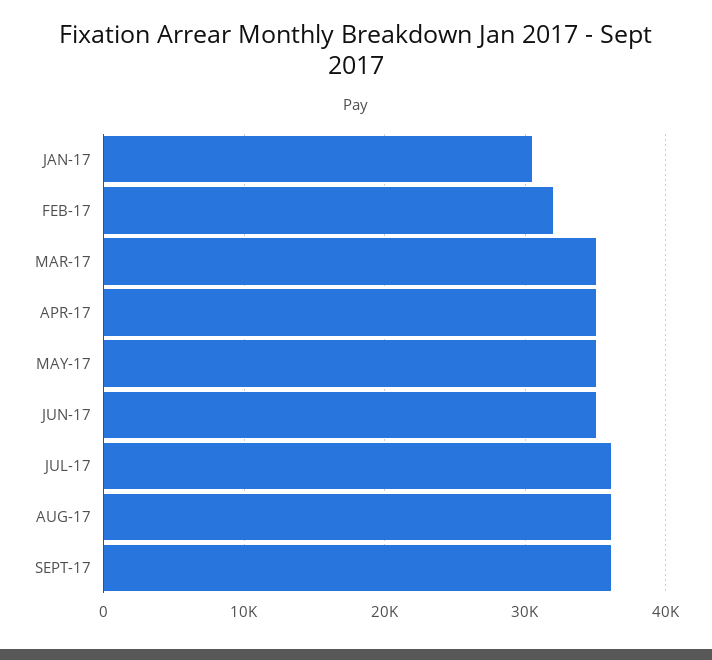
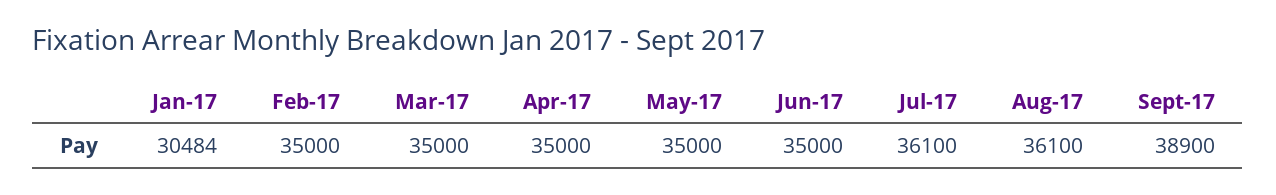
  {
    "JAN-17": 30484,
-   "FEB-17": 32000,
+   "FEB-17": 35000,
    "MAR-17": 35000,
    "APR-17": 35000,
    "MAY-17": 35000,
    "JUN-17": 35000,
    "JUL-17": 36100,
    "AUG-17": 36100,
-   "SEPT-17": 36000
+   "SEPT-17": 38900
  }

